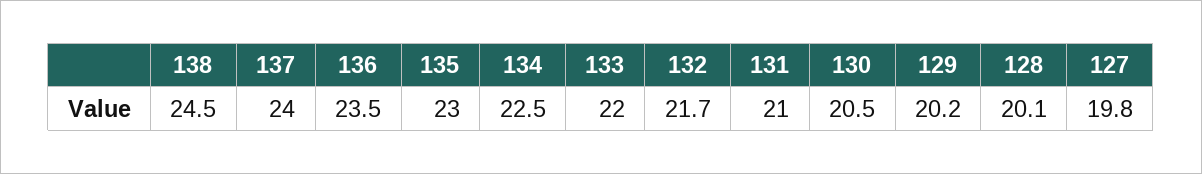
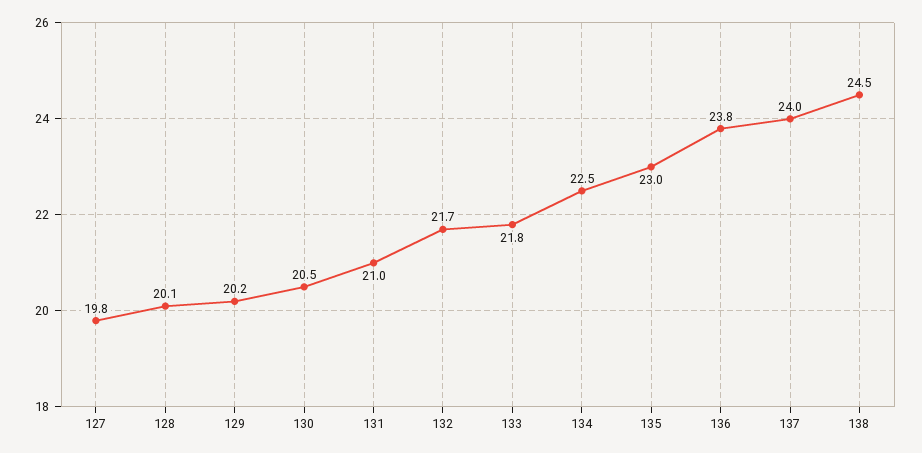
  {
    "138": 24.5,
    "137": 24,
-   "136": 23.5,
+   "136": 23.8,
    "135": 23,
    "134": 22.5,
-   "133": 22,
+   "133": 21.8,
    "132": 21.7,
    "131": 21,
    "130": 20.5,
    "129": 20.2,
    "128": 20.1,
    "127": 19.8
  }

